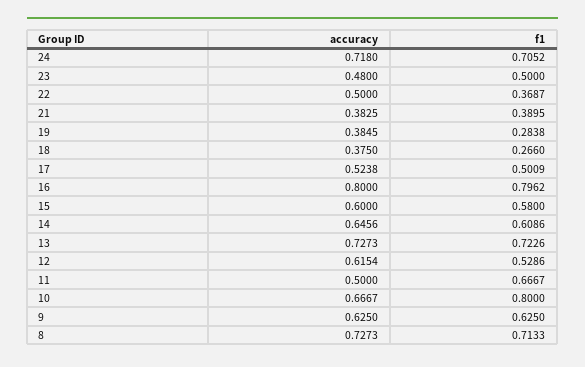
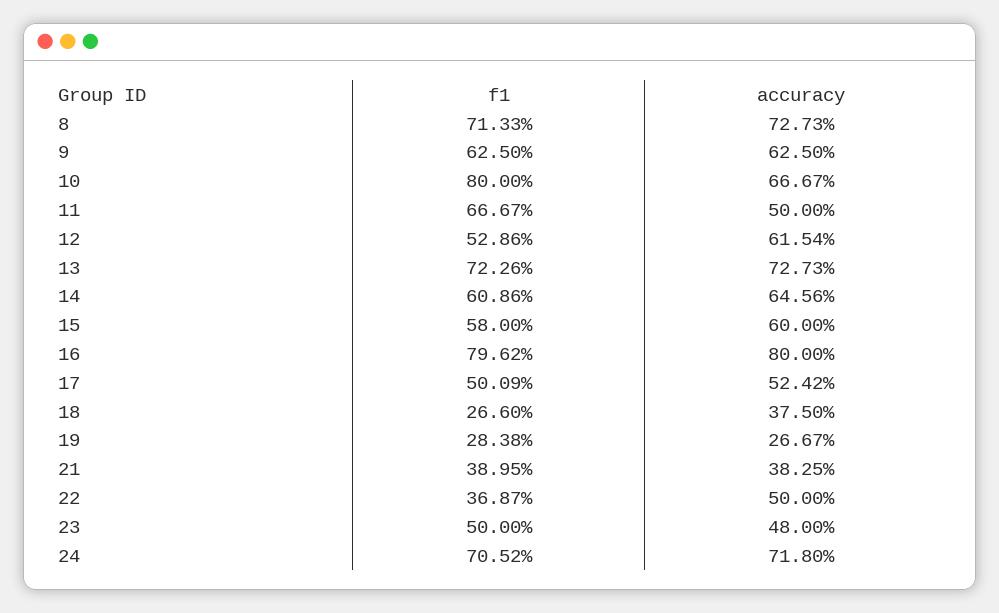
  {
    "accuracy": {
      "24": 0.718,
      "23": 0.48,
      "22": 0.5,
      "21": 0.3825,
-     "19": 0.3845,
+     "19": 0.2667,
      "18": 0.375,
-     "17": 0.5238,
+     "17": 0.5242,
      "16": 0.8,
      "15": 0.6,
      "14": 0.6456,
      "13": 0.7273,
      "12": 0.6154,
      "11": 0.5,
      "10": 0.6667,
      "9": 0.625,
      "8": 0.7273
    },
    "f1": {
      "24": 0.7052,
      "23": 0.5,
      "22": 0.3687,
      "21": 0.3895,
      "19": 0.2838,
      "18": 0.266,
      "17": 0.5009,
      "16": 0.7962,
      "15": 0.58,
      "14": 0.6086,
      "13": 0.7226,
      "12": 0.5286,
      "11": 0.6667,
      "10": 0.8,
      "9": 0.625,
      "8": 0.7133
    }
  }

